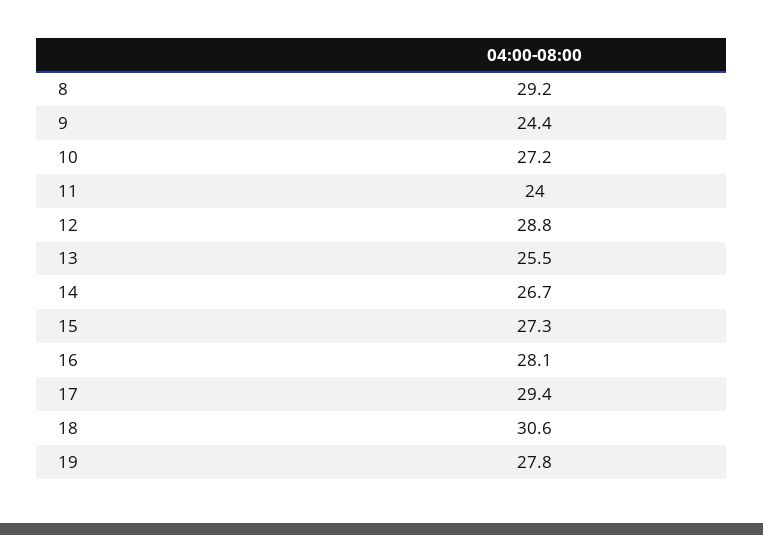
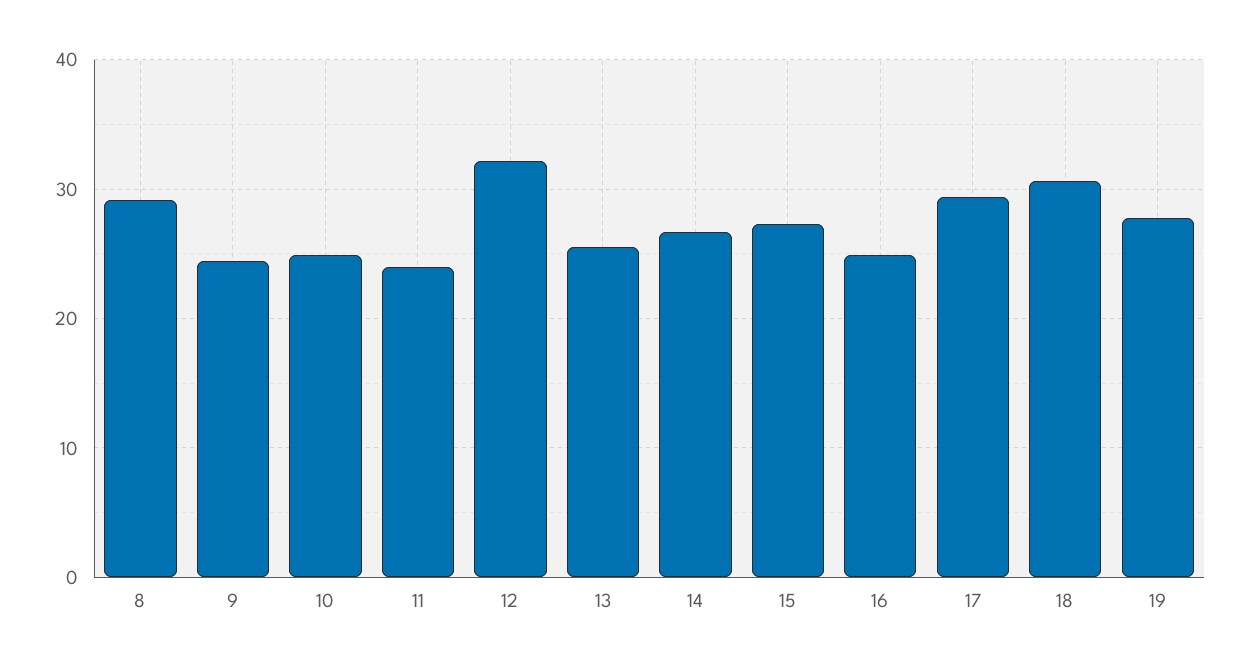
  {
    "8": 29.2,
    "9": 24.4,
-   "10": 27.2,
+   "10": 25,
    "11": 24,
-   "12": 28.8,
+   "12": 32,
    "13": 25.5,
    "14": 26.7,
    "15": 27.3,
-   "16": 28.1,
+   "16": 25,
    "17": 29.4,
    "18": 30.6,
    "19": 27.8
  }

